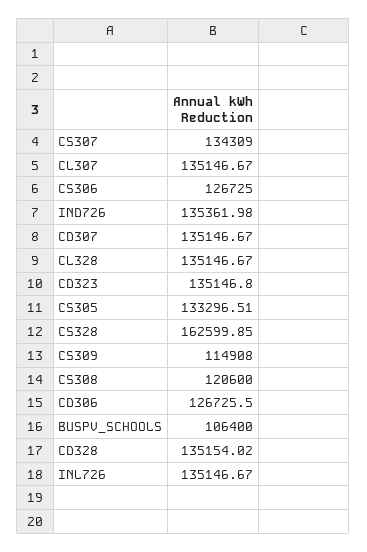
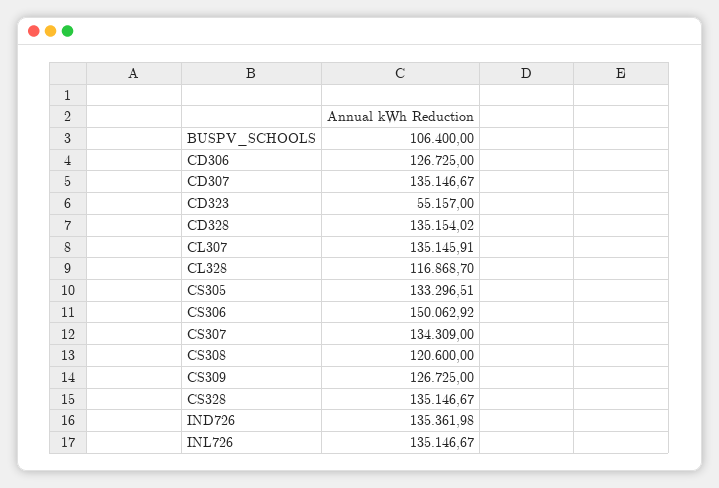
  {
    "CS307": 134309,
-   "CL307": 135146.67,
+   "CL307": 135145.91,
-   "CS306": 126725,
+   "CS306": 150062.92,
    "IND726": 135361.98,
    "CD307": 135146.67,
-   "CL328": 135146.67,
+   "CL328": 116868.7,
-   "CD323": 135146.8,
+   "CD323": 55157,
    "CS305": 133296.51,
-   "CS328": 162599.85,
+   "CS328": 135146.67,
-   "CS309": 114908,
+   "CS309": 126725,
    "CS308": 120600,
-   "CD306": 126725.5,
+   "CD306": 126725,
    "BUSPV_SCHOOLS": 106400,
    "CD328": 135154.02,
    "INL726": 135146.67
  }

